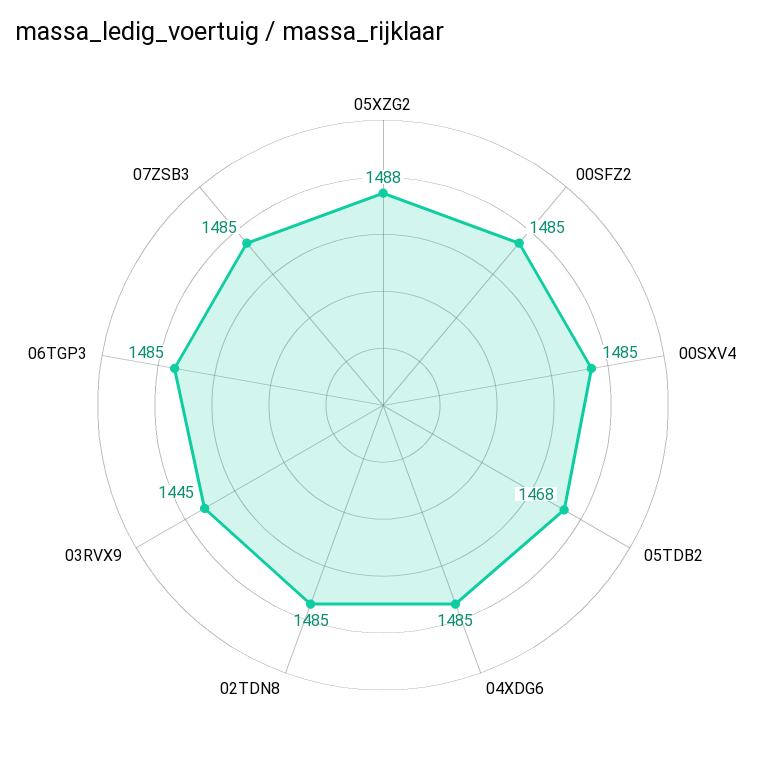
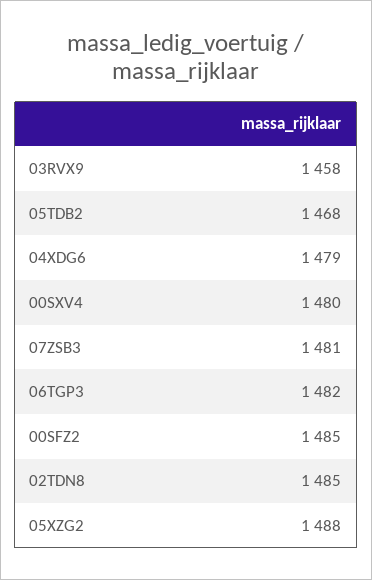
  {
    "05XZG2": 1488,
    "00SFZ2": 1485,
-   "00SXV4": 1485,
+   "00SXV4": 1480,
    "05TDB2": 1468,
-   "04XDG6": 1485,
+   "04XDG6": 1479,
    "02TDN8": 1485,
-   "03RVX9": 1445,
+   "03RVX9": 1458,
-   "06TGP3": 1485,
+   "06TGP3": 1482,
-   "07ZSB3": 1485
+   "07ZSB3": 1481
  }

